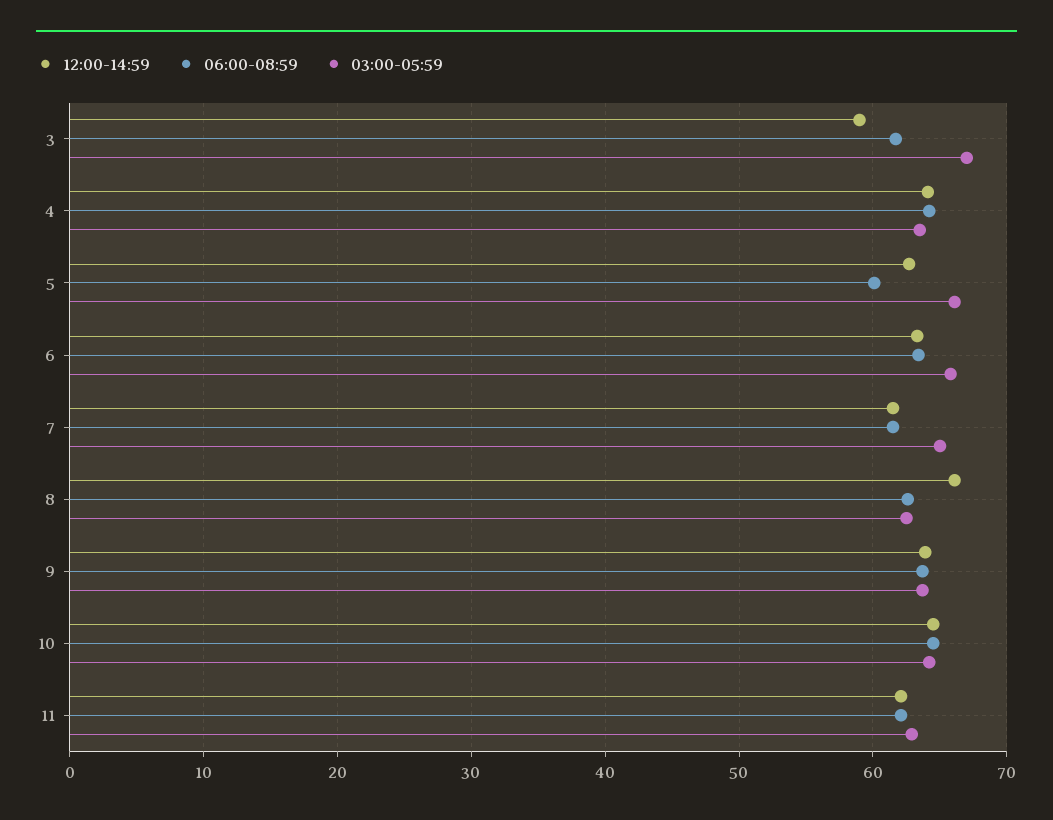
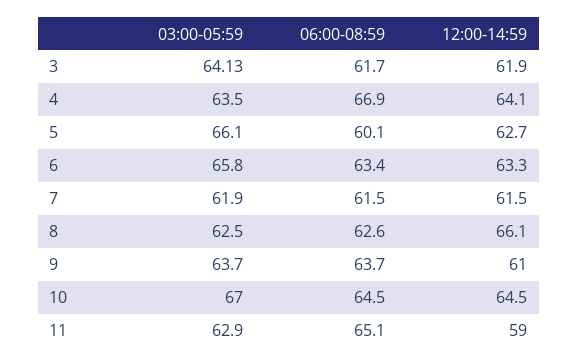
  {
    "12:00-14:59": {
-     "3": 59,
+     "3": 61.9,
      "4": 64.1,
      "5": 62.7,
      "6": 63.3,
      "7": 61.5,
      "8": 66.1,
-     "9": 64,
+     "9": 61,
      "10": 64.5,
-     "11": 62
+     "11": 59
    },
    "06:00-08:59": {
      "3": 61.7,
-     "4": 64,
+     "4": 66.9,
      "5": 60.1,
      "6": 63.4,
      "7": 61.5,
      "8": 62.6,
      "9": 63.7,
      "10": 64.5,
-     "11": 62
+     "11": 65.1
    },
    "03:00-05:59": {
-     "3": 67,
+     "3": 64.13,
      "4": 63.5,
      "5": 66.1,
      "6": 65.8,
-     "7": 65,
+     "7": 61.9,
      "8": 62.5,
      "9": 63.7,
-     "10": 64,
+     "10": 67,
      "11": 62.9
    }
  }

